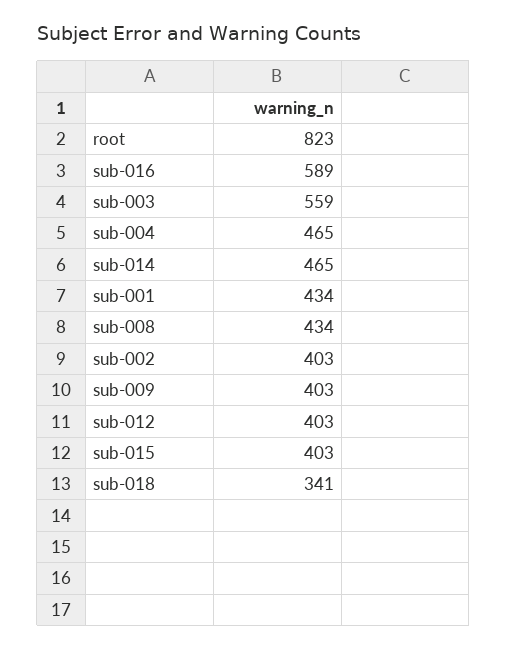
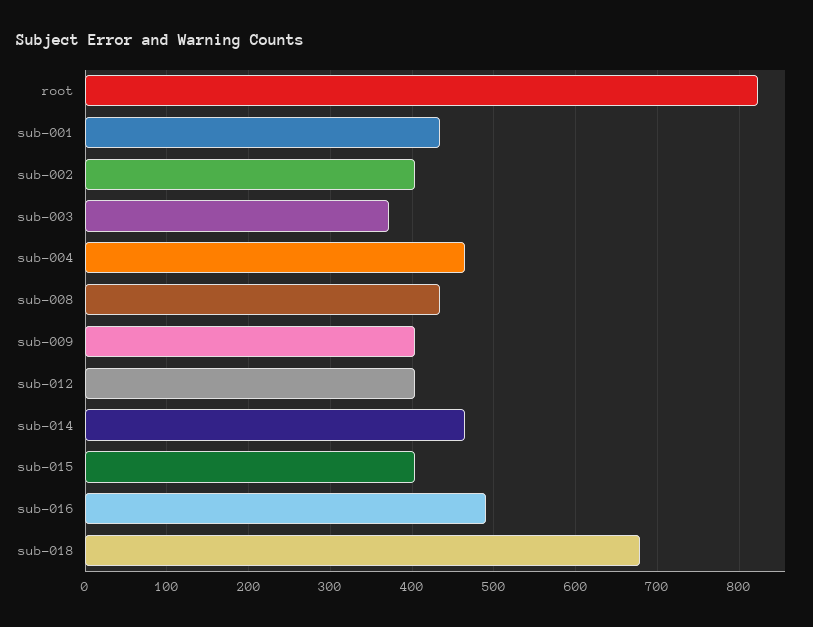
  {
    "root": 823,
-   "sub-016": 589,
+   "sub-016": 490,
-   "sub-003": 559,
+   "sub-003": 370,
    "sub-004": 465,
    "sub-014": 465,
    "sub-001": 434,
    "sub-008": 434,
    "sub-002": 403,
    "sub-009": 403,
    "sub-012": 403,
    "sub-015": 403,
-   "sub-018": 341
+   "sub-018": 680
  }

